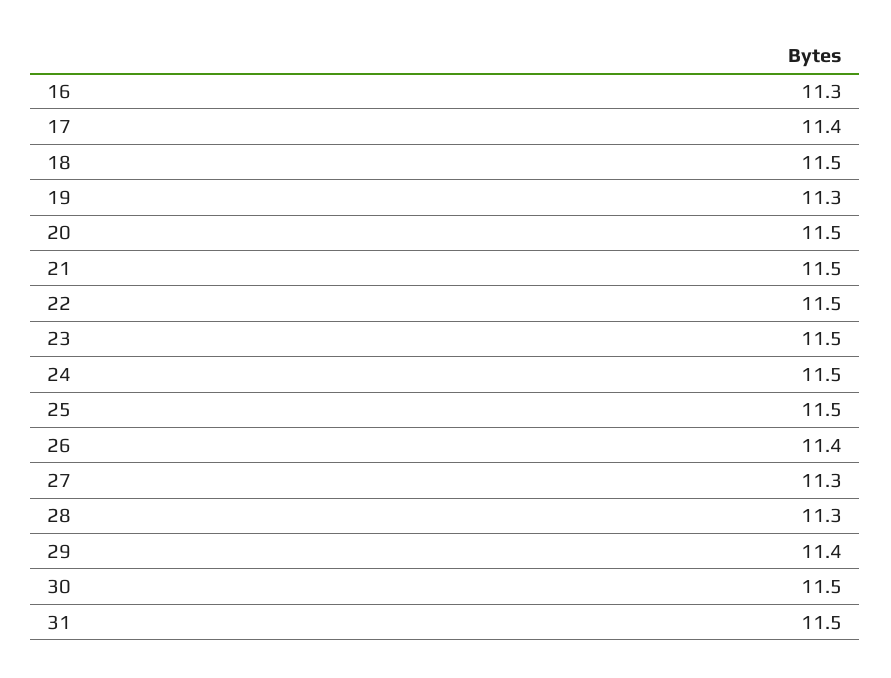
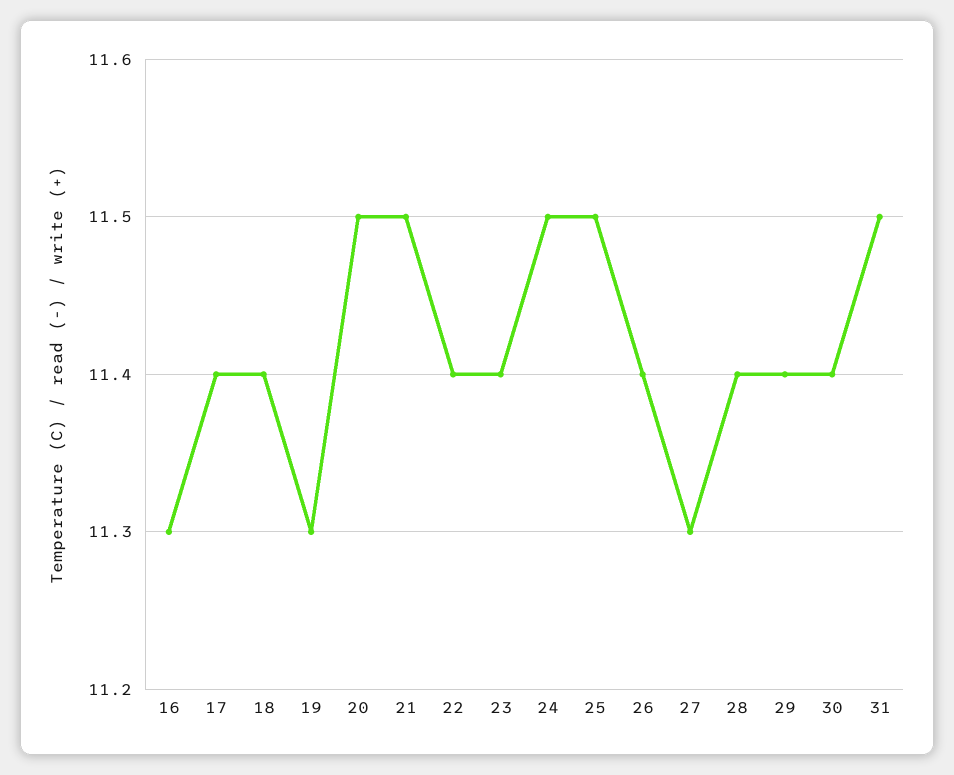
  {
    "16": 11.3,
    "17": 11.4,
-   "18": 11.5,
+   "18": 11.4,
    "19": 11.3,
    "20": 11.5,
    "21": 11.5,
-   "22": 11.5,
+   "22": 11.4,
-   "23": 11.5,
+   "23": 11.4,
    "24": 11.5,
    "25": 11.5,
    "26": 11.4,
    "27": 11.3,
-   "28": 11.3,
+   "28": 11.4,
    "29": 11.4,
-   "30": 11.5,
+   "30": 11.4,
    "31": 11.5
  }

